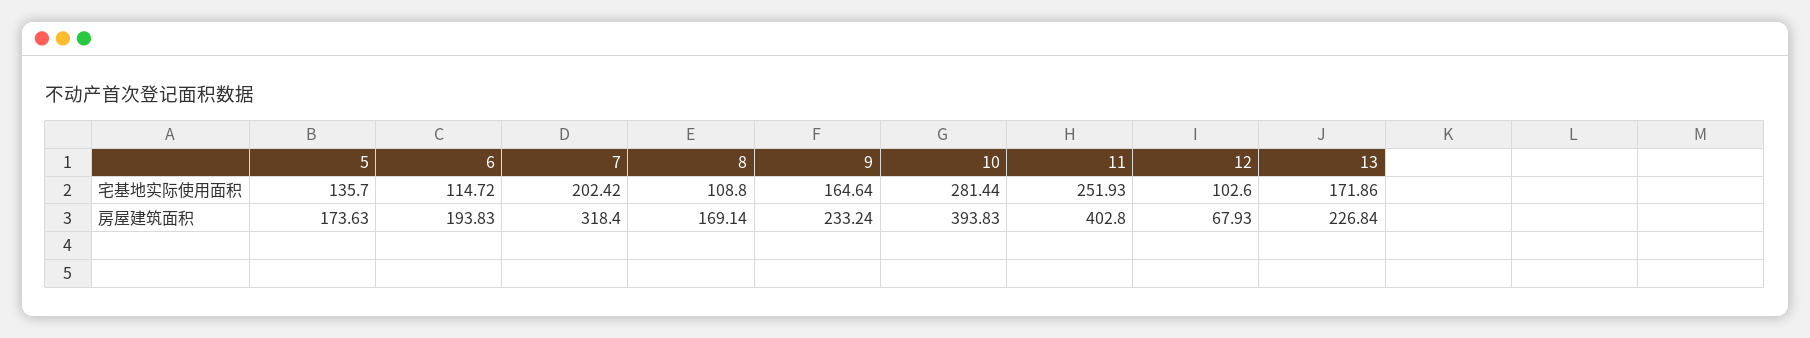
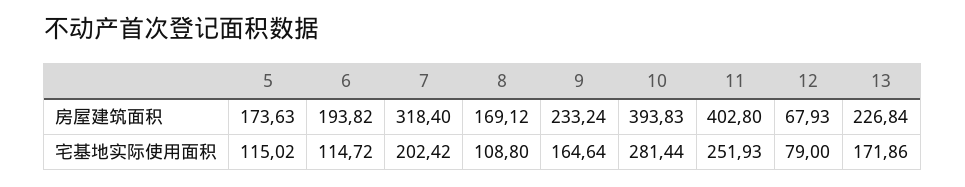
  {
    "5": {
-     "宅基地实际使用面积": 135.7,
+     "宅基地实际使用面积": 115.02,
      "房屋建筑面积": 173.63
    },
    "6": {
      "宅基地实际使用面积": 114.72,
-     "房屋建筑面积": 193.83
+     "房屋建筑面积": 193.82
    },
    "7": {
      "宅基地实际使用面积": 202.42,
      "房屋建筑面积": 318.4
    },
    "8": {
      "宅基地实际使用面积": 108.8,
-     "房屋建筑面积": 169.14
+     "房屋建筑面积": 169.12
    },
    "9": {
      "宅基地实际使用面积": 164.64,
      "房屋建筑面积": 233.24
    },
    "10": {
      "宅基地实际使用面积": 281.44,
      "房屋建筑面积": 393.83
    },
    "11": {
      "宅基地实际使用面积": 251.93,
      "房屋建筑面积": 402.8
    },
    "12": {
-     "宅基地实际使用面积": 102.6,
+     "宅基地实际使用面积": 79,
      "房屋建筑面积": 67.93
    },
    "13": {
      "宅基地实际使用面积": 171.86,
      "房屋建筑面积": 226.84
    }
  }

